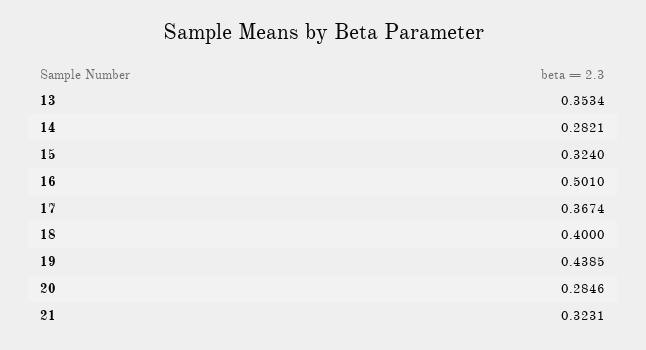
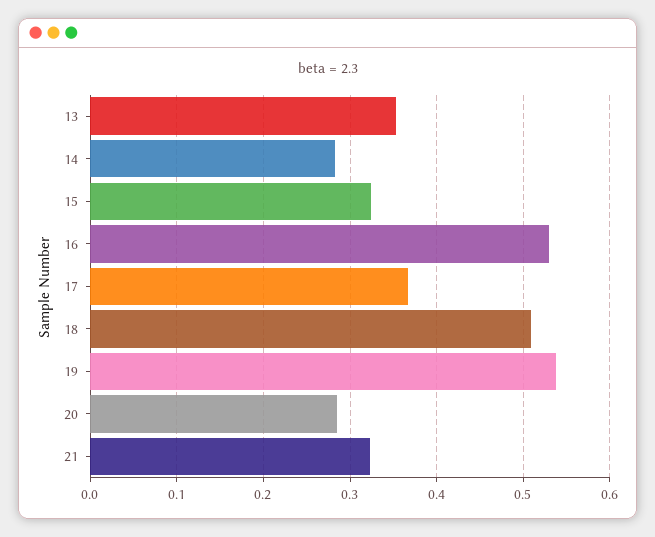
  {
    "13": 0.3534,
    "14": 0.2821,
    "15": 0.324,
-   "16": 0.501,
+   "16": 0.53,
    "17": 0.3674,
-   "18": 0.4,
+   "18": 0.51,
-   "19": 0.4385,
+   "19": 0.54,
    "20": 0.2846,
    "21": 0.3231
  }

